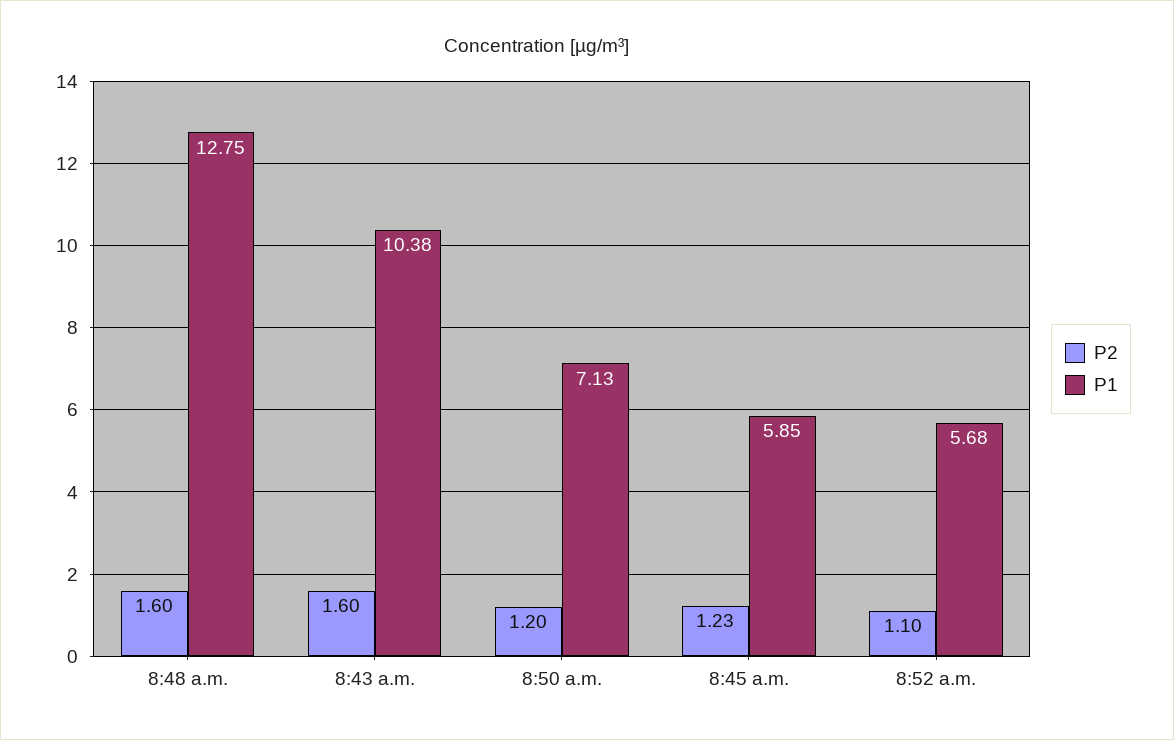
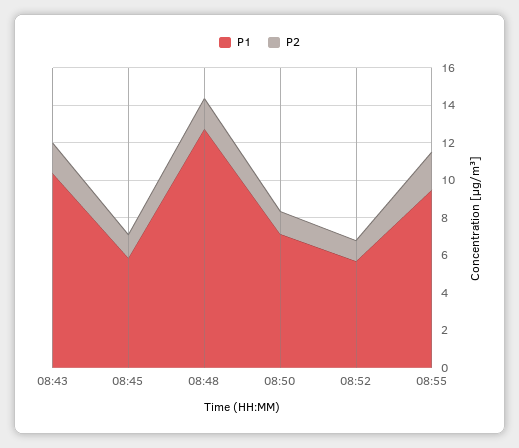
  {
    "P2": {
      "8:48 a.m.": 1.6,
      "8:43 a.m.": 1.6,
      "8:50 a.m.": 1.2,
      "8:45 a.m.": 1.23,
-     "8:52 a.m.": 1.1
+     "8:52 a.m.": 1.1,
+     "08:55": 2
    },
    "P1": {
      "8:48 a.m.": 12.75,
      "8:43 a.m.": 10.38,
      "8:50 a.m.": 7.13,
      "8:45 a.m.": 5.85,
-     "8:52 a.m.": 5.68
+     "8:52 a.m.": 5.68,
+     "08:55": 9.5
    }
  }

